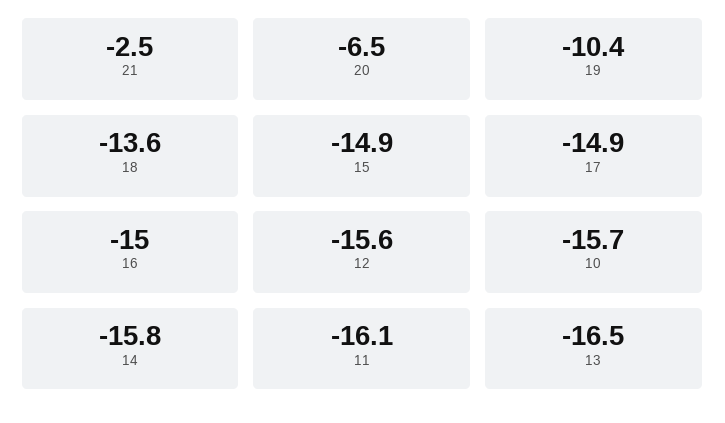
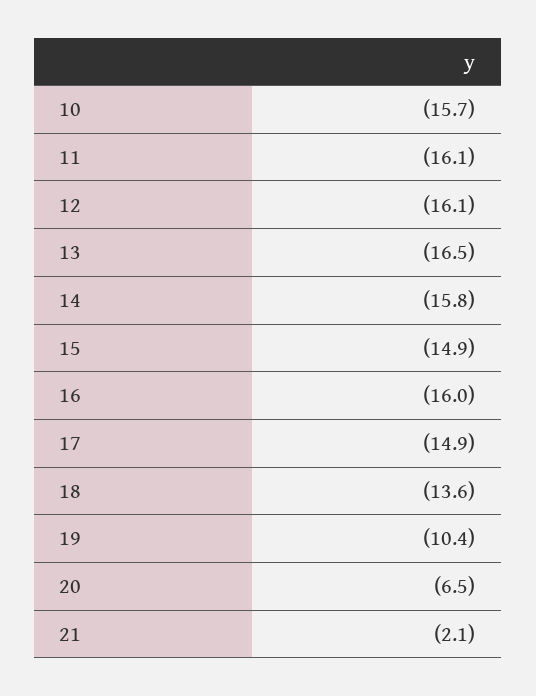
  {
-   "21": -2.5,
+   "21": -2.1,
    "20": -6.5,
    "19": -10.4,
    "18": -13.6,
    "15": -14.9,
    "17": -14.9,
-   "16": -15,
+   "16": -16,
-   "12": -15.6,
+   "12": -16.1,
    "10": -15.7,
    "14": -15.8,
    "11": -16.1,
    "13": -16.5
  }

